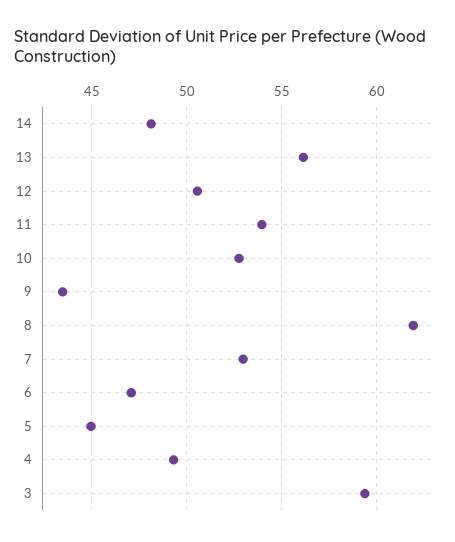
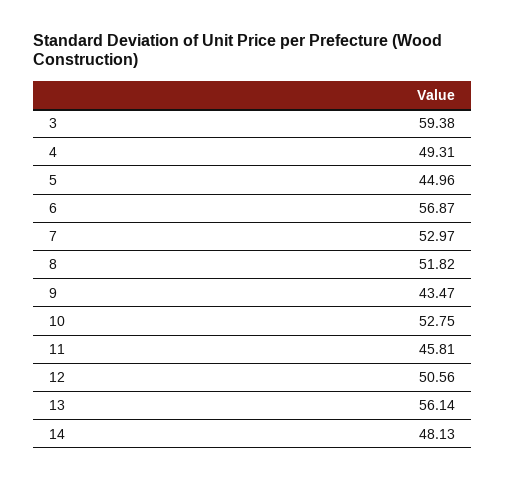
  {
    "14": 48.13,
    "13": 56.14,
    "12": 50.56,
-   "11": 54,
+   "11": 45.81,
    "10": 52.75,
    "9": 43.47,
-   "8": 62,
+   "8": 51.82,
    "7": 52.97,
-   "6": 47,
+   "6": 56.87,
    "5": 44.96,
    "4": 49.31,
    "3": 59.38
  }

